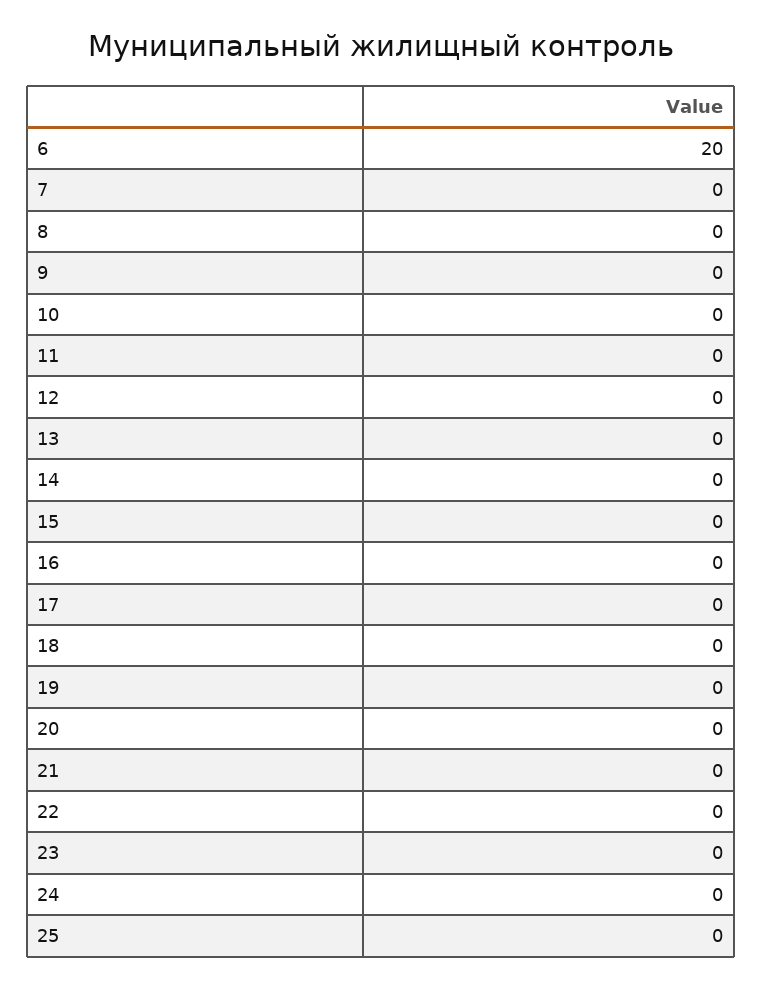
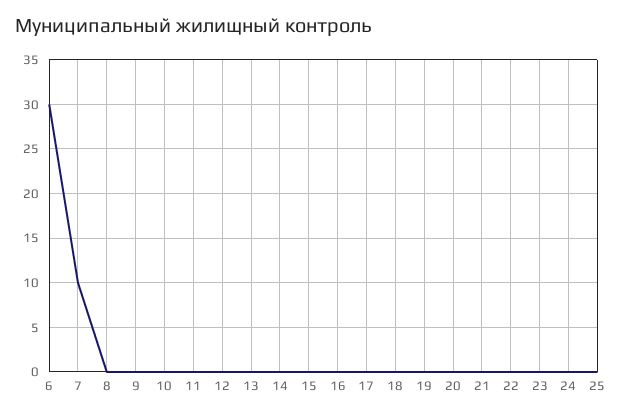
  {
-   "6": 20,
+   "6": 30,
-   "7": 0,
+   "7": 10,
    "8": 0,
    "9": 0,
    "10": 0,
    "11": 0,
    "12": 0,
    "13": 0,
    "14": 0,
    "15": 0,
    "16": 0,
    "17": 0,
    "18": 0,
    "19": 0,
    "20": 0,
    "21": 0,
    "22": 0,
    "23": 0,
    "24": 0,
    "25": 0
  }

